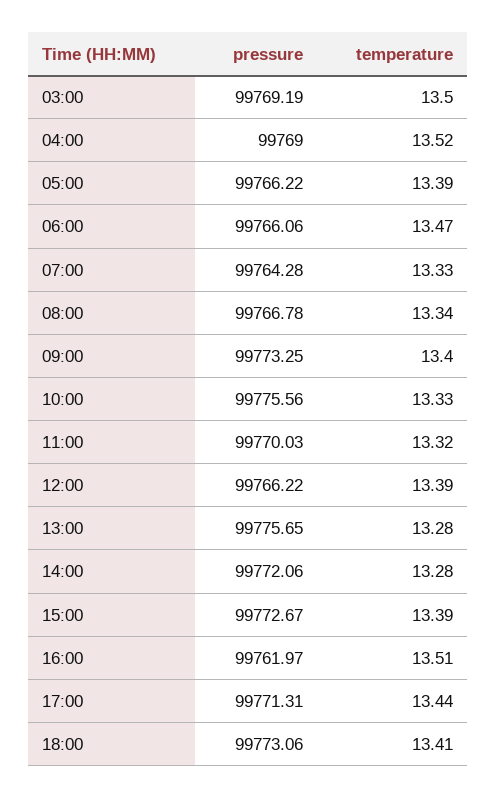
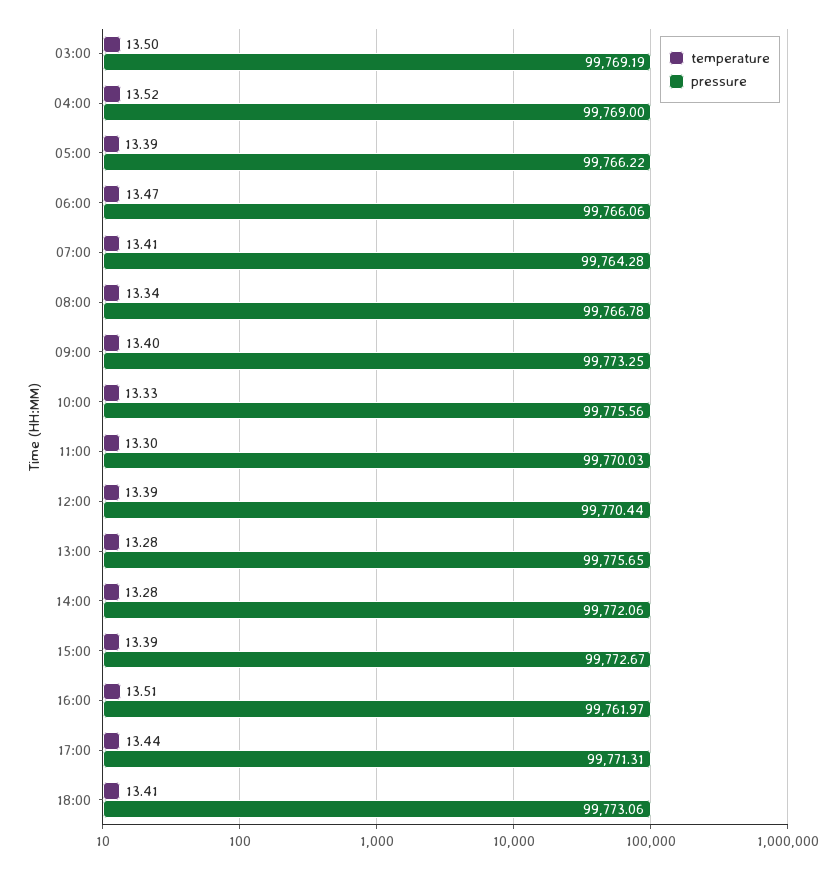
  {
    "pressure": {
      "03:00": 99769.19,
      "04:00": 99769,
      "05:00": 99766.22,
      "06:00": 99766.06,
      "07:00": 99764.28,
      "08:00": 99766.78,
      "09:00": 99773.25,
      "10:00": 99775.56,
      "11:00": 99770.03,
-     "12:00": 99766.22,
+     "12:00": 99770.44,
      "13:00": 99775.65,
      "14:00": 99772.06,
      "15:00": 99772.67,
      "16:00": 99761.97,
      "17:00": 99771.31,
      "18:00": 99773.06
    },
    "temperature": {
      "03:00": 13.5,
      "04:00": 13.52,
      "05:00": 13.39,
      "06:00": 13.47,
-     "07:00": 13.33,
+     "07:00": 13.41,
      "08:00": 13.34,
      "09:00": 13.4,
      "10:00": 13.33,
-     "11:00": 13.32,
+     "11:00": 13.3,
      "12:00": 13.39,
      "13:00": 13.28,
      "14:00": 13.28,
      "15:00": 13.39,
      "16:00": 13.51,
      "17:00": 13.44,
      "18:00": 13.41
    }
  }

